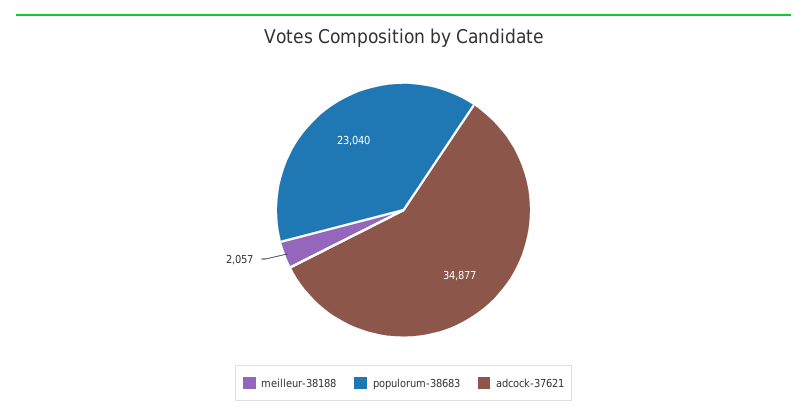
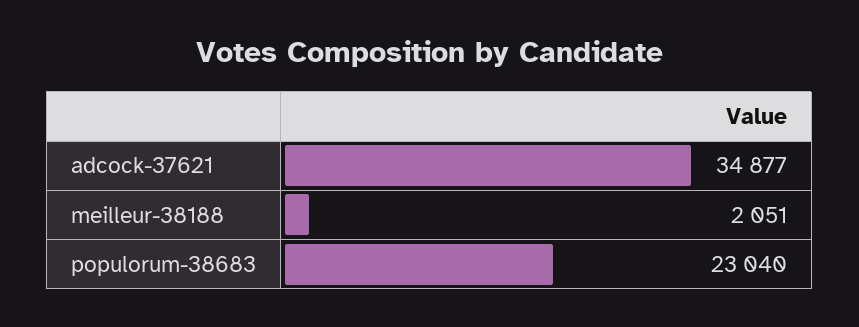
  {
-   "meilleur-38188": 2057,
+   "meilleur-38188": 2051,
    "populorum-38683": 23040,
    "adcock-37621": 34877
  }

